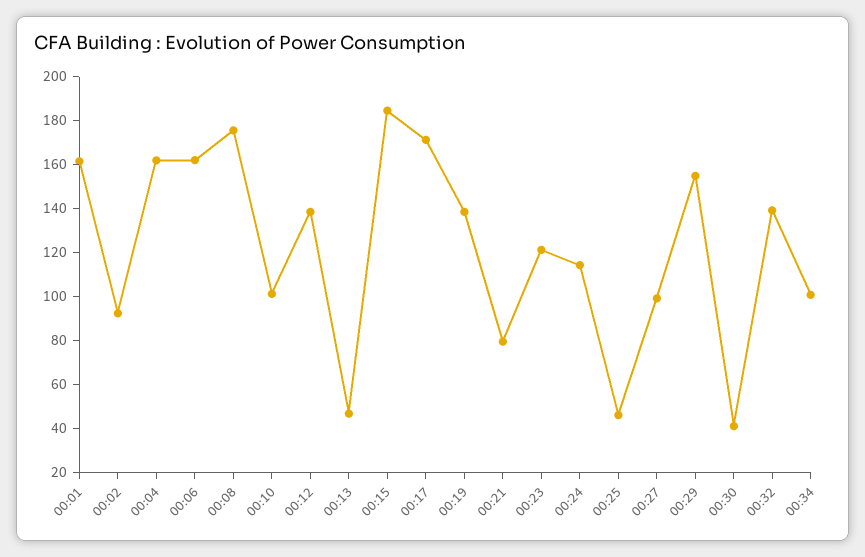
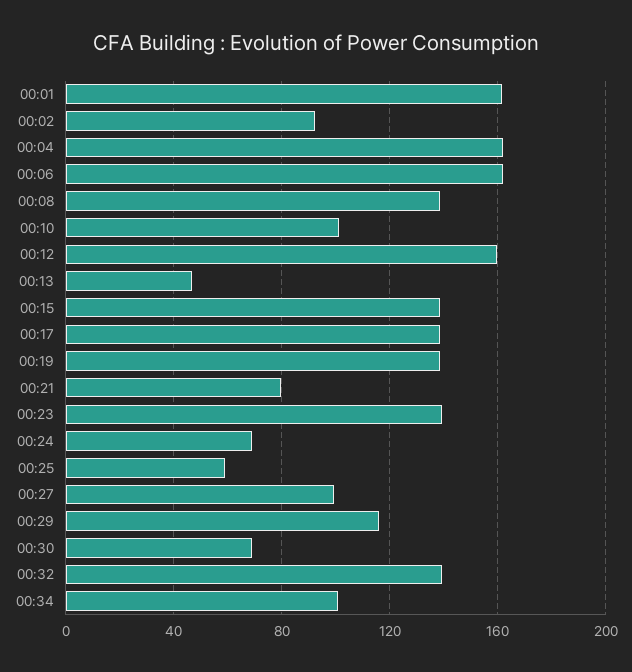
  {
    "00:01": 160,
    "00:02": 90,
    "00:04": 160,
    "00:06": 160,
-   "00:08": 175,
+   "00:08": 140,
    "00:10": 100,
-   "00:12": 140,
+   "00:12": 160,
    "00:13": 45,
-   "00:15": 185,
+   "00:15": 140,
-   "00:17": 170,
+   "00:17": 140,
    "00:19": 140,
    "00:21": 80,
-   "00:23": 120,
+   "00:23": 140,
-   "00:24": 115,
+   "00:24": 70,
-   "00:25": 45,
+   "00:25": 60,
    "00:27": 100,
-   "00:29": 155,
+   "00:29": 115,
-   "00:30": 40,
+   "00:30": 70,
    "00:32": 140,
    "00:34": 100
  }

